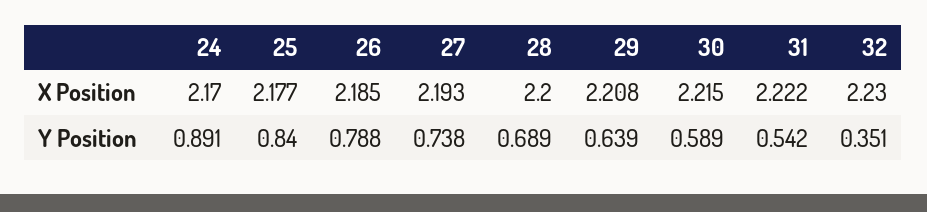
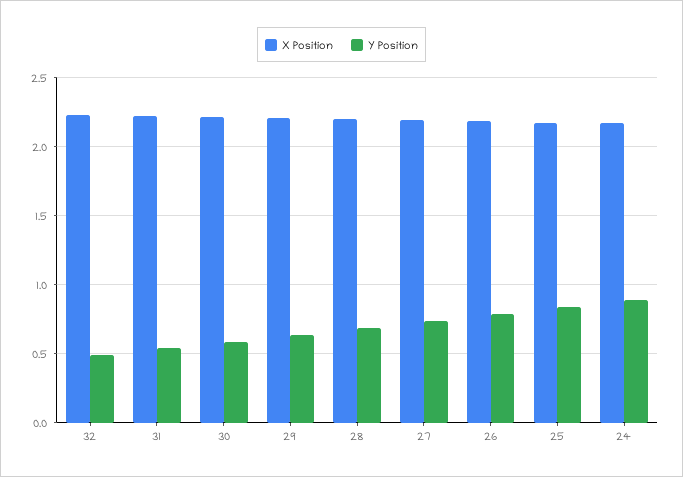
  {
    "X Position": {
      "24": 2.17,
      "25": 2.177,
      "26": 2.185,
      "27": 2.193,
      "28": 2.2,
      "29": 2.208,
      "30": 2.215,
      "31": 2.222,
      "32": 2.23
    },
    "Y Position": {
      "24": 0.891,
      "25": 0.84,
      "26": 0.788,
      "27": 0.738,
      "28": 0.689,
      "29": 0.639,
      "30": 0.589,
      "31": 0.542,
-     "32": 0.351
+     "32": 0.5
    }
  }

